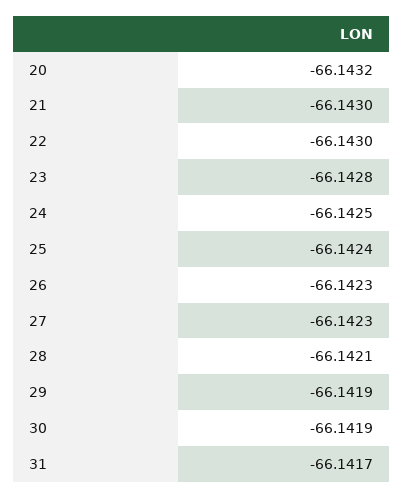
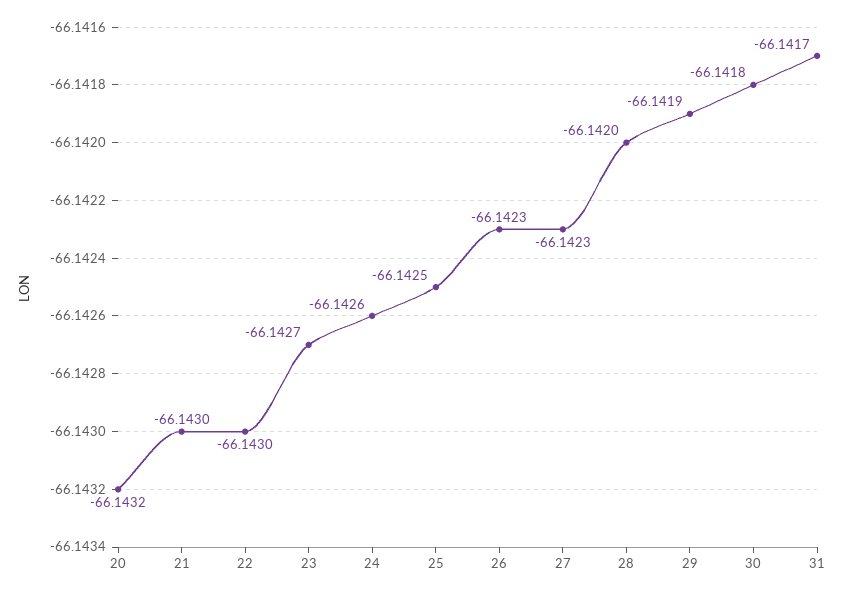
  {
    "20": -66.1432,
    "21": -66.143,
    "22": -66.143,
-   "23": -66.1428,
+   "23": -66.1427,
-   "24": -66.1425,
+   "24": -66.1426,
-   "25": -66.1424,
+   "25": -66.1425,
    "26": -66.1423,
    "27": -66.1423,
-   "28": -66.1421,
+   "28": -66.142,
    "29": -66.1419,
-   "30": -66.1419,
+   "30": -66.1418,
    "31": -66.1417
  }

